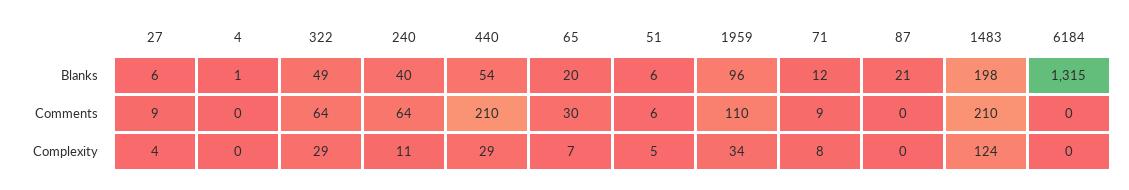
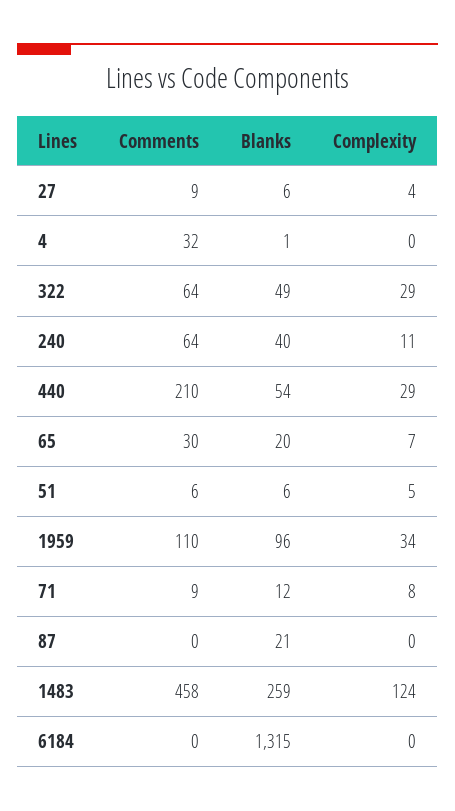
  {
    "27": {
      "Blanks": 6,
      "Comments": 9,
      "Complexity": 4
    },
    "4": {
      "Blanks": 1,
-     "Comments": 0,
+     "Comments": 32,
      "Complexity": 0
    },
    "322": {
      "Blanks": 49,
      "Comments": 64,
      "Complexity": 29
    },
    "240": {
      "Blanks": 40,
      "Comments": 64,
      "Complexity": 11
    },
    "440": {
      "Blanks": 54,
      "Comments": 210,
      "Complexity": 29
    },
    "65": {
      "Blanks": 20,
      "Comments": 30,
      "Complexity": 7
    },
    "51": {
      "Blanks": 6,
      "Comments": 6,
      "Complexity": 5
    },
    "1959": {
      "Blanks": 96,
      "Comments": 110,
      "Complexity": 34
    },
    "71": {
      "Blanks": 12,
      "Comments": 9,
      "Complexity": 8
    },
    "87": {
      "Blanks": 21,
      "Comments": 0,
      "Complexity": 0
    },
    "1483": {
-     "Blanks": 198,
+     "Blanks": 259,
-     "Comments": 210,
+     "Comments": 458,
      "Complexity": 124
    },
    "6184": {
      "Blanks": 1315,
      "Comments": 0,
      "Complexity": 0
    }
  }

